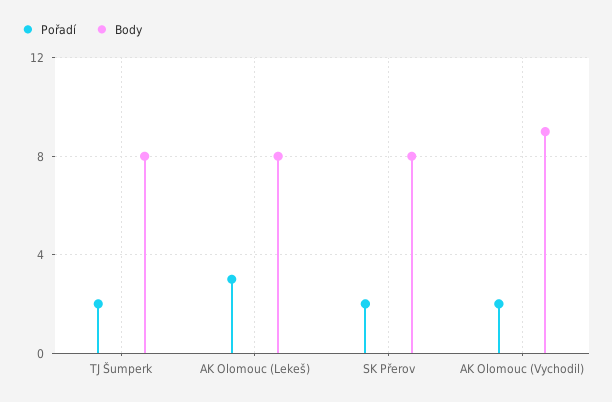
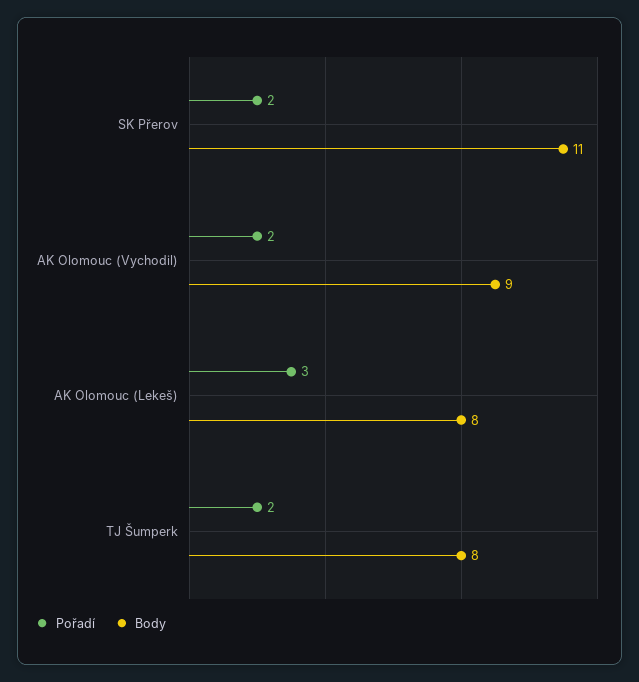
  {
    "Pořadí": {
      "TJ Šumperk": 2,
      "AK Olomouc (Lekeš)": 3,
      "SK Přerov": 2,
      "AK Olomouc (Vychodil)": 2
    },
    "Body": {
      "TJ Šumperk": 8,
      "AK Olomouc (Lekeš)": 8,
-     "SK Přerov": 8,
+     "SK Přerov": 11,
      "AK Olomouc (Vychodil)": 9
    }
  }

